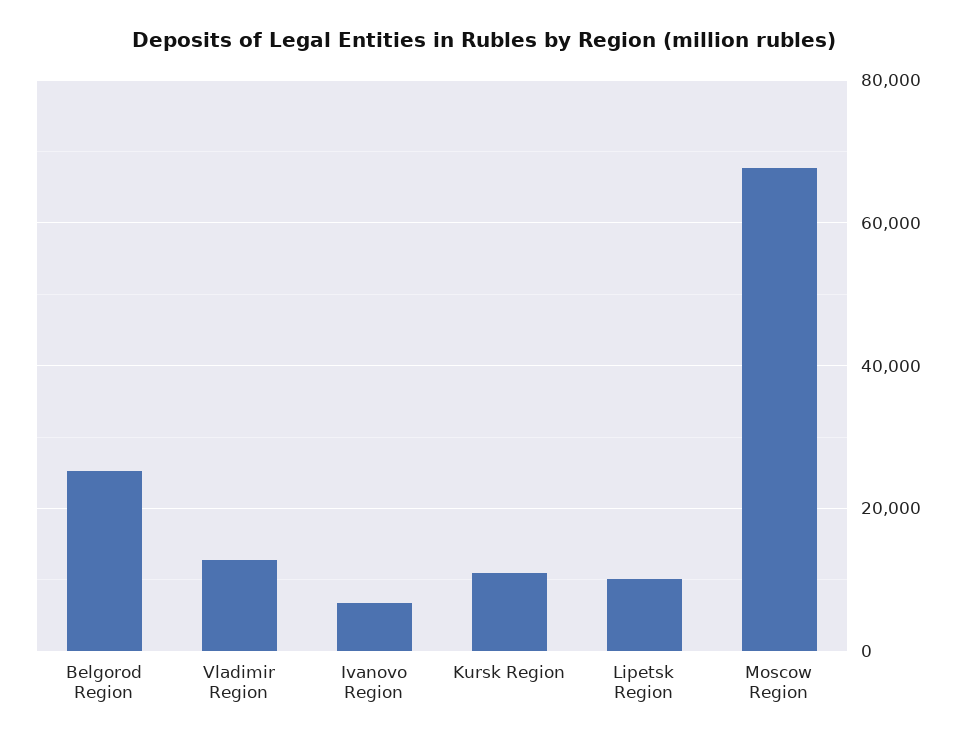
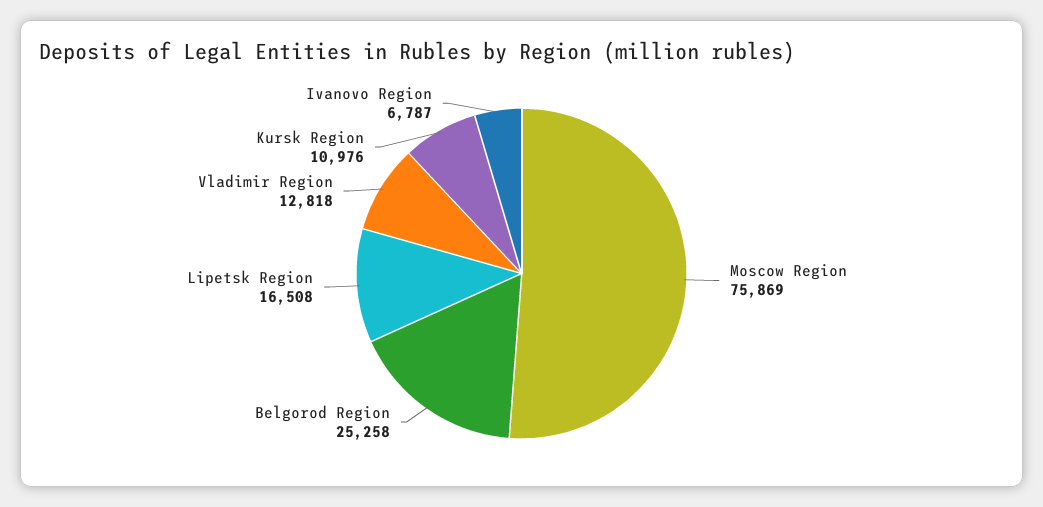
  {
    "Belgorod Region": 25258,
    "Vladimir Region": 12818,
    "Ivanovo Region": 6787,
    "Kursk Region": 10976,
-   "Lipetsk Region": 10000,
+   "Lipetsk Region": 16508,
-   "Moscow Region": 68000
+   "Moscow Region": 75869
  }

